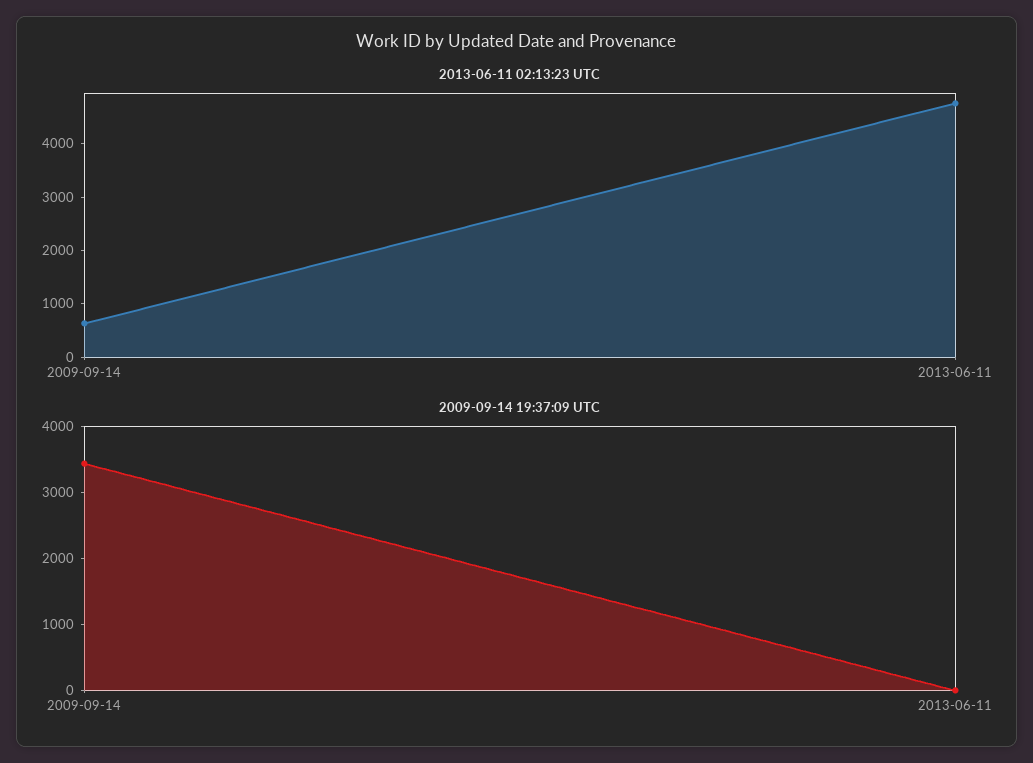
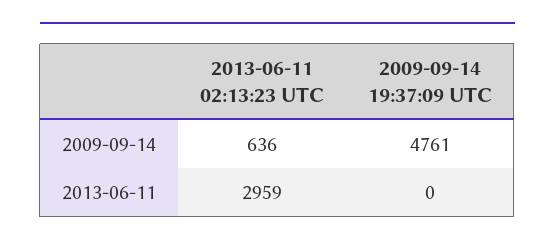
  {
    "2013-06-11 02:13:23 UTC": {
      "2009-09-14": 636,
-     "2013-06-11": 4800
+     "2013-06-11": 2959
    },
    "2009-09-14 19:37:09 UTC": {
-     "2009-09-14": 3400,
+     "2009-09-14": 4761,
      "2013-06-11": 0
    }
  }

